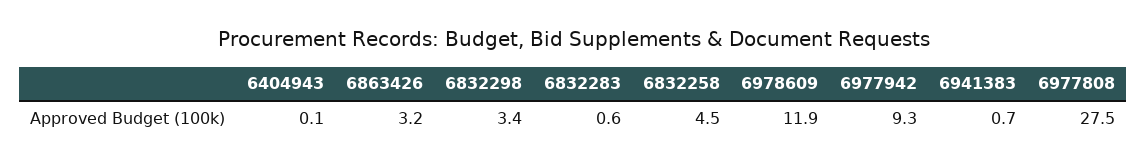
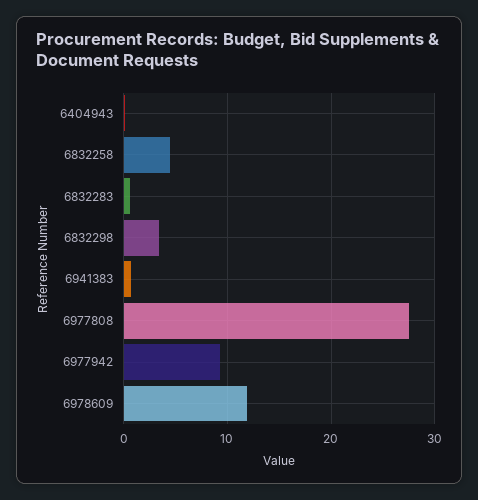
  {
    "6404943": 0.1,
-   "6863426": 3.2,
    "6832298": 3.4,
    "6832283": 0.6,
    "6832258": 4.5,
    "6978609": 11.9,
    "6977942": 9.3,
    "6941383": 0.7,
    "6977808": 27.5
  }

